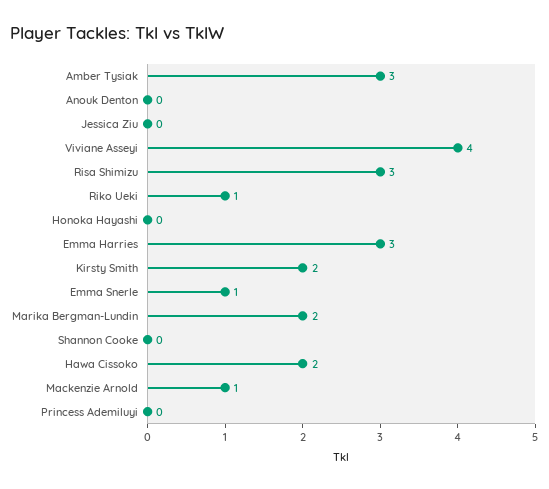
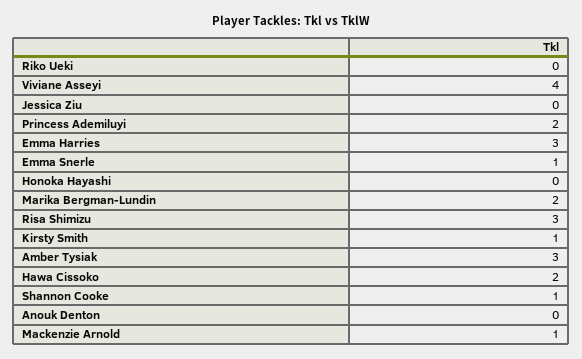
  {
    "Amber Tysiak": 3,
    "Anouk Denton": 0,
    "Jessica Ziu": 0,
    "Viviane Asseyi": 4,
    "Risa Shimizu": 3,
-   "Riko Ueki": 1,
+   "Riko Ueki": 0,
    "Honoka Hayashi": 0,
    "Emma Harries": 3,
-   "Kirsty Smith": 2,
+   "Kirsty Smith": 1,
    "Emma Snerle": 1,
    "Marika Bergman-Lundin": 2,
-   "Shannon Cooke": 0,
+   "Shannon Cooke": 1,
    "Hawa Cissoko": 2,
    "Mackenzie Arnold": 1,
-   "Princess Ademiluyi": 0
+   "Princess Ademiluyi": 2
  }

